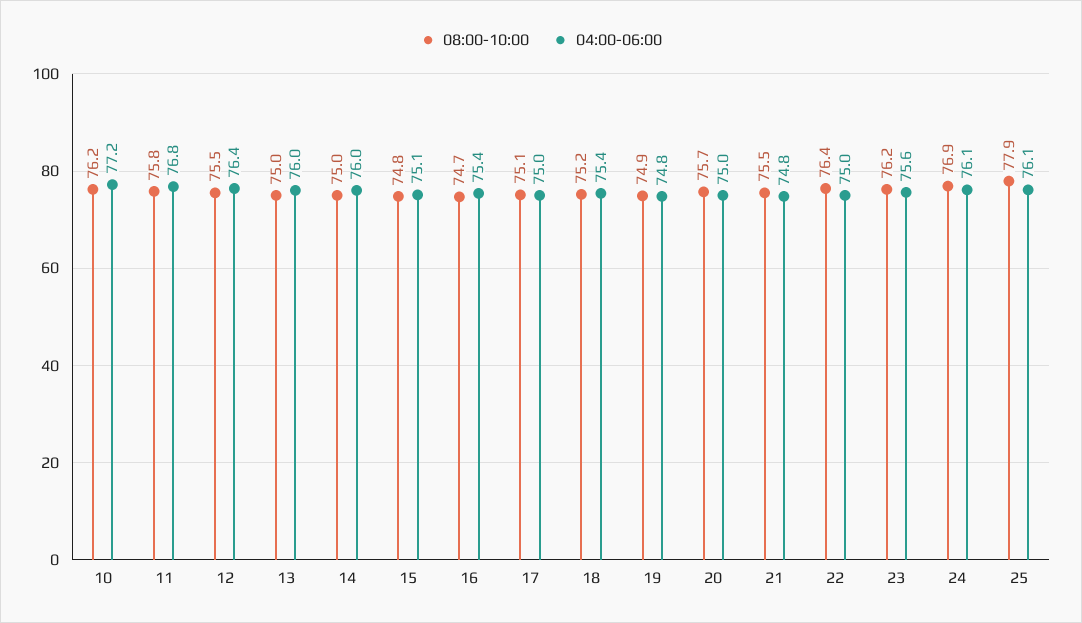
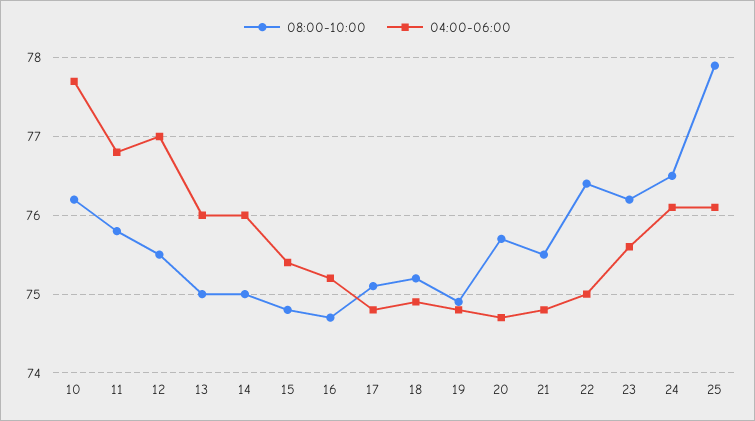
  {
    "08:00-10:00": {
      "10": 76.2,
      "11": 75.8,
      "12": 75.5,
      "13": 75,
      "14": 75,
      "15": 74.8,
      "16": 74.7,
      "17": 75.1,
      "18": 75.2,
      "19": 74.9,
      "20": 75.7,
      "21": 75.5,
      "22": 76.4,
      "23": 76.2,
-     "24": 76.9,
+     "24": 76.5,
      "25": 77.9
    },
    "04:00-06:00": {
-     "10": 77.2,
+     "10": 77.7,
      "11": 76.8,
-     "12": 76.4,
+     "12": 77,
      "13": 76,
      "14": 76,
-     "15": 75.1,
+     "15": 75.4,
-     "16": 75.4,
+     "16": 75.2,
-     "17": 75,
+     "17": 74.8,
-     "18": 75.4,
+     "18": 74.9,
      "19": 74.8,
-     "20": 75,
+     "20": 74.7,
      "21": 74.8,
      "22": 75,
      "23": 75.6,
      "24": 76.1,
      "25": 76.1
    }
  }

